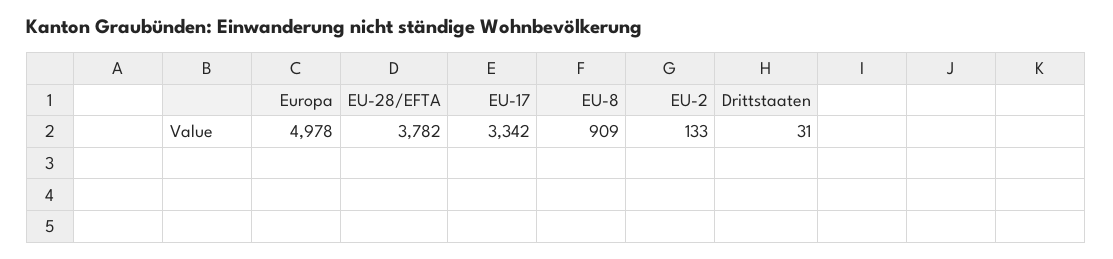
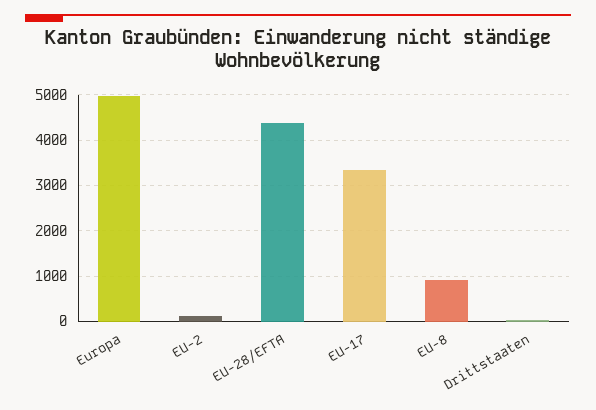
  {
    "Europa": 4978,
-   "EU-28/EFTA": 3782,
+   "EU-28/EFTA": 4400,
    "EU-17": 3342,
    "EU-8": 909,
    "EU-2": 133,
    "Drittstaaten": 31
  }

